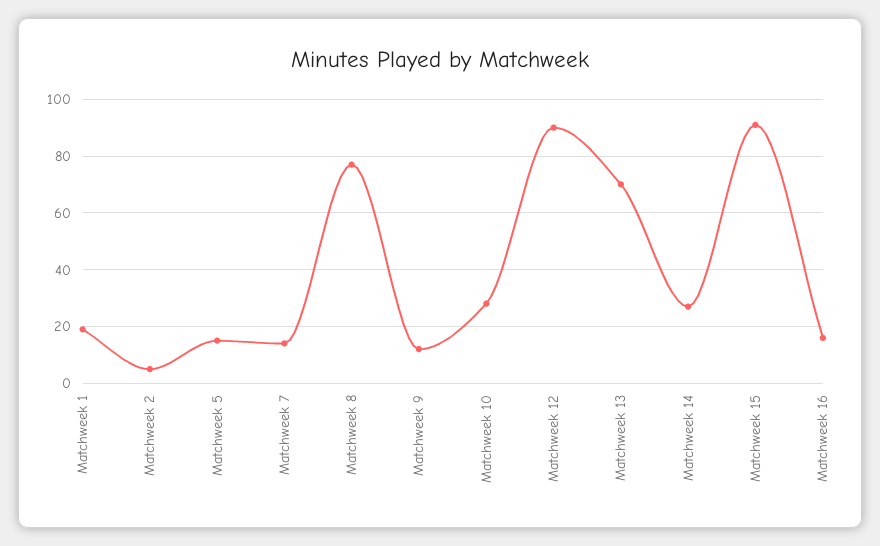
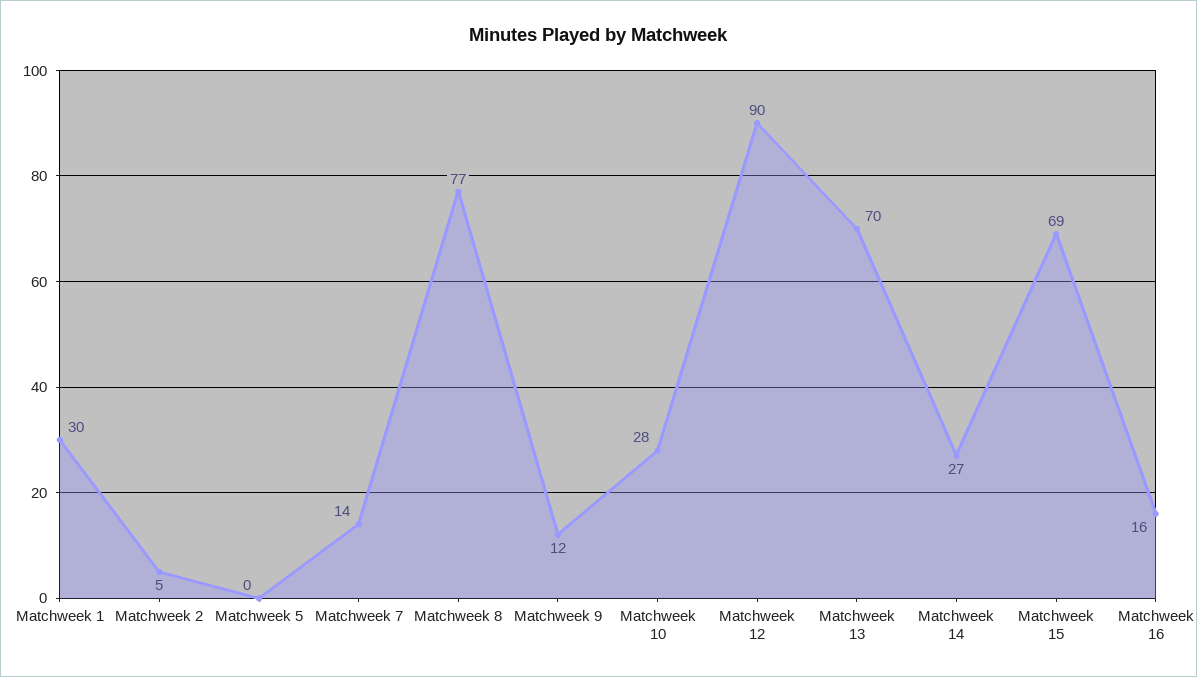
  {
-   "Matchweek 1": 20,
+   "Matchweek 1": 30,
    "Matchweek 2": 5,
-   "Matchweek 5": 15,
+   "Matchweek 5": 0,
    "Matchweek 7": 14,
    "Matchweek 8": 77,
    "Matchweek 9": 12,
    "Matchweek 10": 28,
    "Matchweek 12": 90,
    "Matchweek 13": 70,
    "Matchweek 14": 27,
-   "Matchweek 15": 90,
+   "Matchweek 15": 69,
    "Matchweek 16": 16
  }

